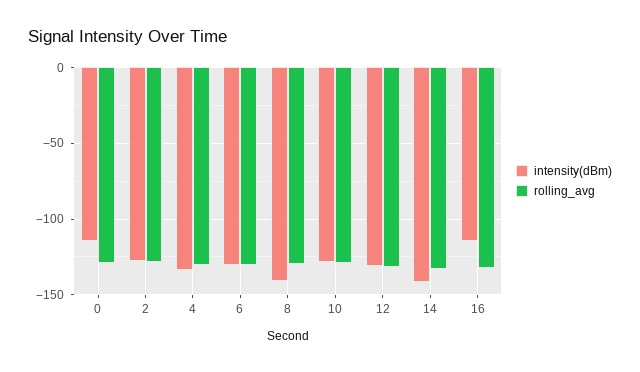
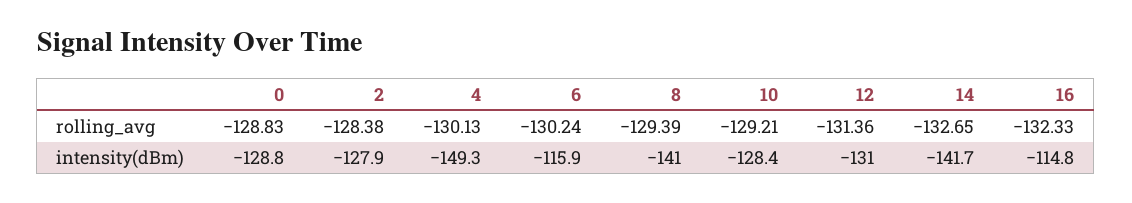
  {
    "intensity(dBm)": {
-     "0": -115,
+     "0": -128.8,
      "2": -127.9,
-     "4": -135,
+     "4": -149.3,
-     "6": -130,
+     "6": -115.9,
      "8": -141,
      "10": -128.4,
      "12": -131,
      "14": -141.7,
      "16": -114.8
    },
    "rolling_avg": {
      "0": -128.83,
      "2": -128.38,
      "4": -130.13,
      "6": -130.24,
      "8": -129.39,
      "10": -129.21,
      "12": -131.36,
      "14": -132.65,
      "16": -132.33
    }
  }

